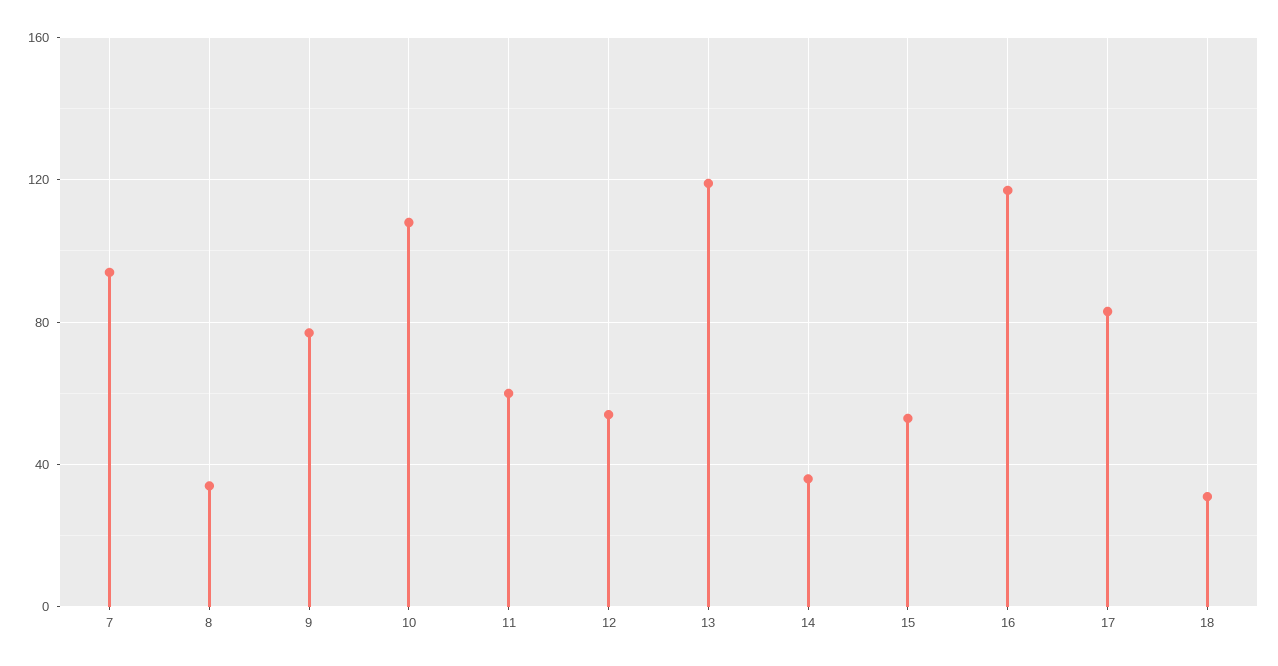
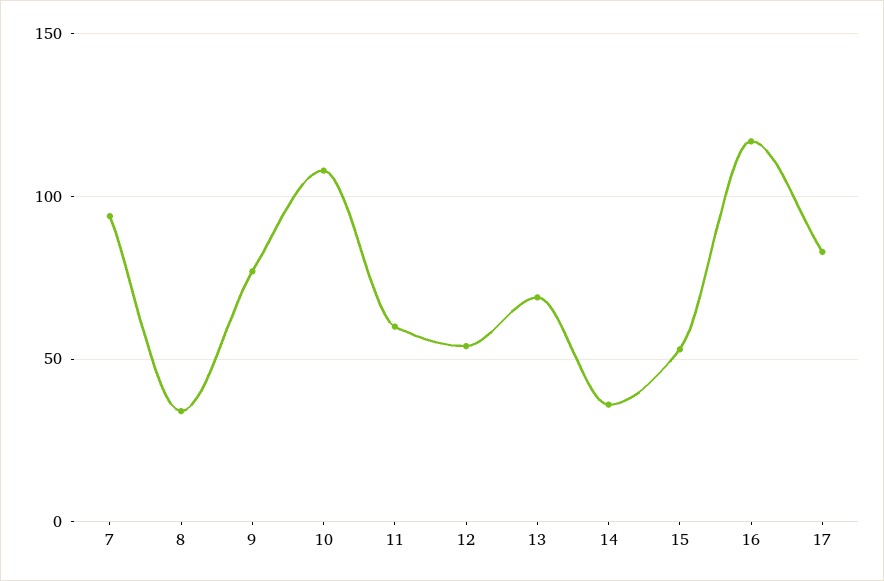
  {
    "7": 95,
    "8": 35,
    "9": 75,
    "10": 110,
    "11": 60,
    "12": 55,
-   "13": 120,
+   "13": 70,
    "14": 35,
    "15": 55,
    "16": 115,
-   "17": 85,
+   "17": 85
-   "18": 30
  }

